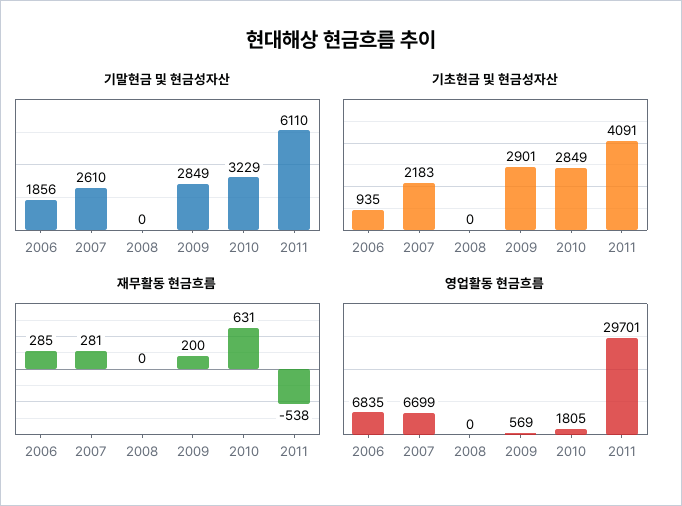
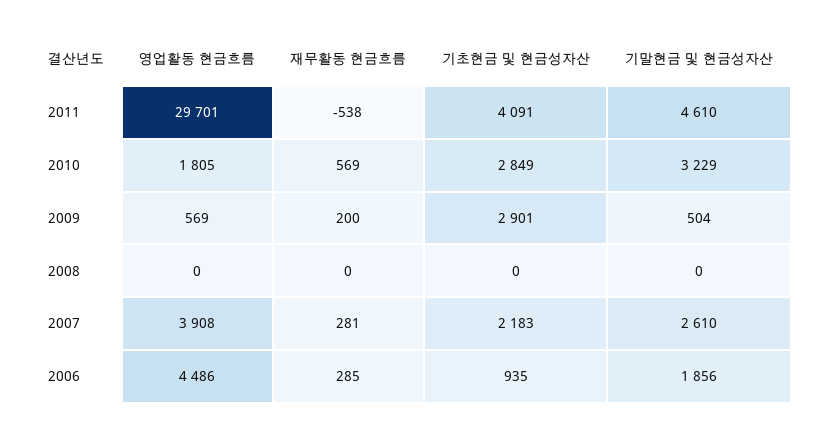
  {
    "기말현금 및 현금성자산": {
      "2006": 1856,
      "2007": 2610,
      "2008": 0,
-     "2009": 2849,
+     "2009": 504,
      "2010": 3229,
-     "2011": 6110
+     "2011": 4610
    },
    "기초현금 및 현금성자산": {
      "2006": 935,
      "2007": 2183,
      "2008": 0,
      "2009": 2901,
      "2010": 2849,
      "2011": 4091
    },
    "재무활동 현금흐름": {
      "2006": 285,
      "2007": 281,
      "2008": 0,
      "2009": 200,
-     "2010": 631,
+     "2010": 569,
      "2011": -538
    },
    "영업활동 현금흐름": {
-     "2006": 6835,
+     "2006": 4486,
-     "2007": 6699,
+     "2007": 3908,
      "2008": 0,
      "2009": 569,
      "2010": 1805,
      "2011": 29701
    }
  }

